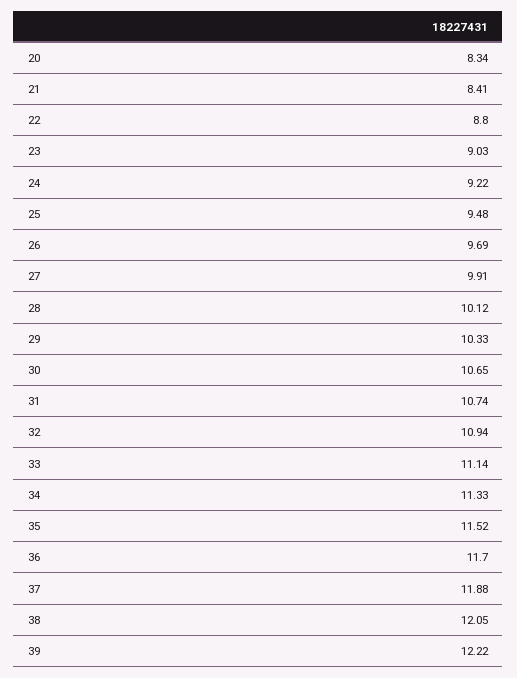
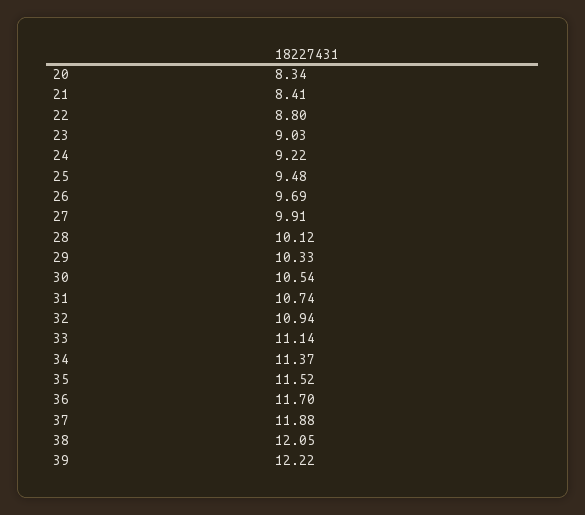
  {
    "20": 8.34,
    "21": 8.41,
    "22": 8.8,
    "23": 9.03,
    "24": 9.22,
    "25": 9.48,
    "26": 9.69,
    "27": 9.91,
    "28": 10.12,
    "29": 10.33,
-   "30": 10.65,
+   "30": 10.54,
    "31": 10.74,
    "32": 10.94,
    "33": 11.14,
-   "34": 11.33,
+   "34": 11.37,
    "35": 11.52,
    "36": 11.7,
    "37": 11.88,
    "38": 12.05,
    "39": 12.22
  }

